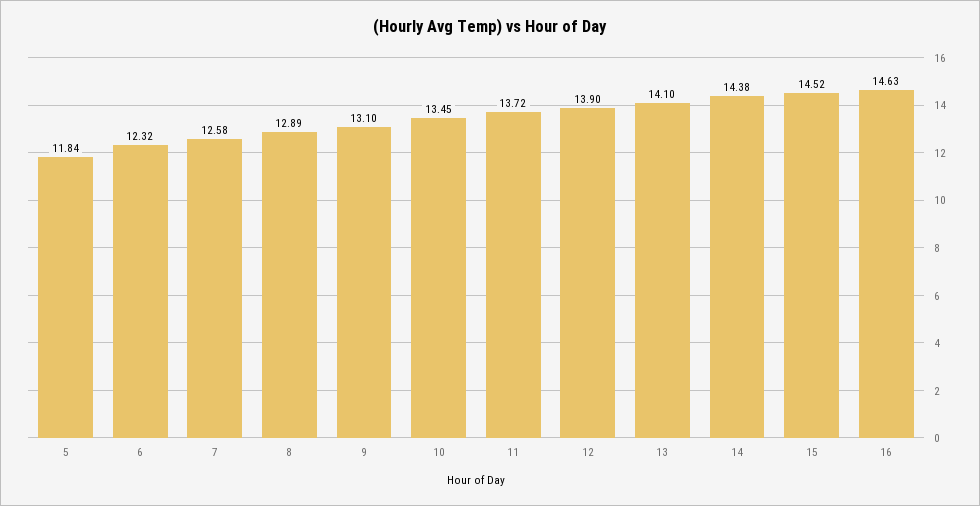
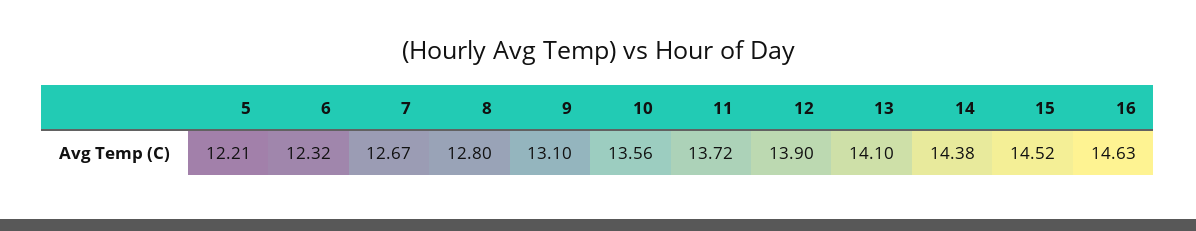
  {
-   "5": 11.84,
+   "5": 12.21,
    "6": 12.32,
-   "7": 12.58,
+   "7": 12.67,
-   "8": 12.89,
+   "8": 12.8,
    "9": 13.1,
-   "10": 13.45,
+   "10": 13.56,
    "11": 13.72,
    "12": 13.9,
    "13": 14.1,
    "14": 14.38,
    "15": 14.52,
    "16": 14.63
  }

